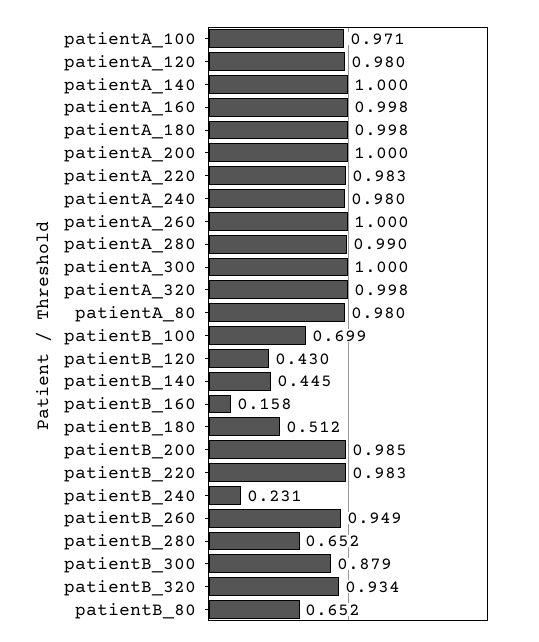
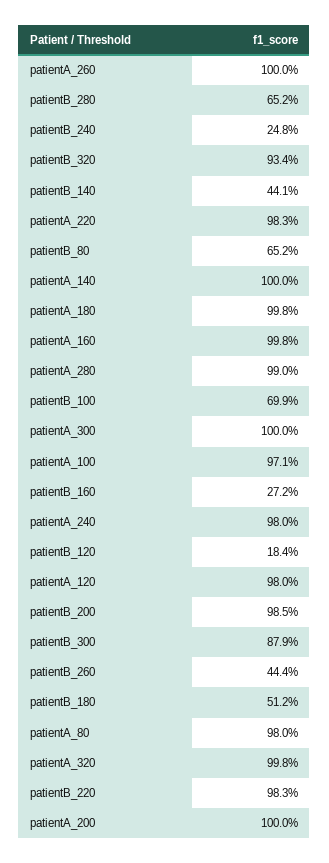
  {
    "patientA_100": 0.971,
    "patientA_120": 0.98,
    "patientA_140": 1,
    "patientA_160": 0.998,
    "patientA_180": 0.998,
    "patientA_200": 1,
    "patientA_220": 0.983,
    "patientA_240": 0.98,
    "patientA_260": 1,
    "patientA_280": 0.99,
    "patientA_300": 1,
    "patientA_320": 0.998,
    "patientA_80": 0.98,
    "patientB_100": 0.699,
-   "patientB_120": 0.43,
+   "patientB_120": 0.184,
-   "patientB_140": 0.445,
+   "patientB_140": 0.441,
-   "patientB_160": 0.158,
+   "patientB_160": 0.272,
    "patientB_180": 0.512,
    "patientB_200": 0.985,
    "patientB_220": 0.983,
-   "patientB_240": 0.231,
+   "patientB_240": 0.248,
-   "patientB_260": 0.949,
+   "patientB_260": 0.444,
    "patientB_280": 0.652,
    "patientB_300": 0.879,
    "patientB_320": 0.934,
    "patientB_80": 0.652
  }

